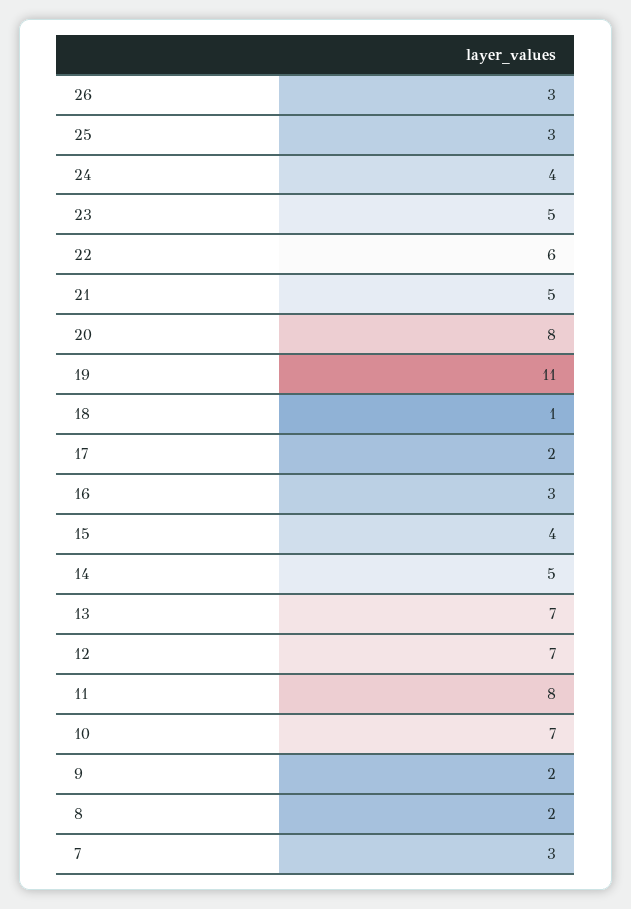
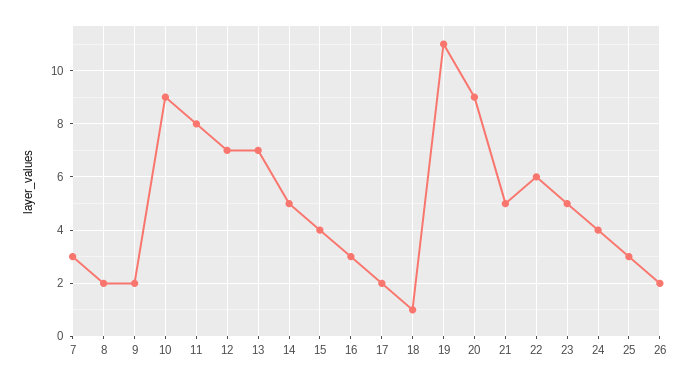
  {
-   "26": 3,
+   "26": 2,
    "25": 3,
    "24": 4,
    "23": 5,
    "22": 6,
    "21": 5,
-   "20": 8,
+   "20": 9,
    "19": 11,
    "18": 1,
    "17": 2,
    "16": 3,
    "15": 4,
    "14": 5,
    "13": 7,
    "12": 7,
    "11": 8,
-   "10": 7,
+   "10": 9,
    "9": 2,
    "8": 2,
    "7": 3
  }

